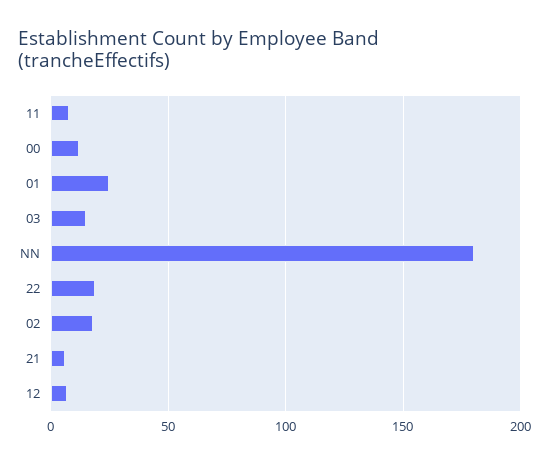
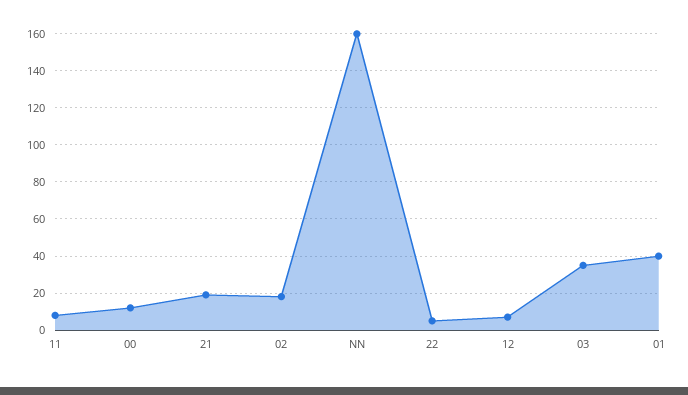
  {
    "11": 10,
    "00": 10,
-   "01": 25,
+   "01": 40,
-   "03": 15,
+   "03": 35,
-   "NN": 180,
+   "NN": 160,
-   "22": 20,
+   "22": 5,
    "02": 20,
-   "21": 5,
+   "21": 20,
    "12": 5
  }

